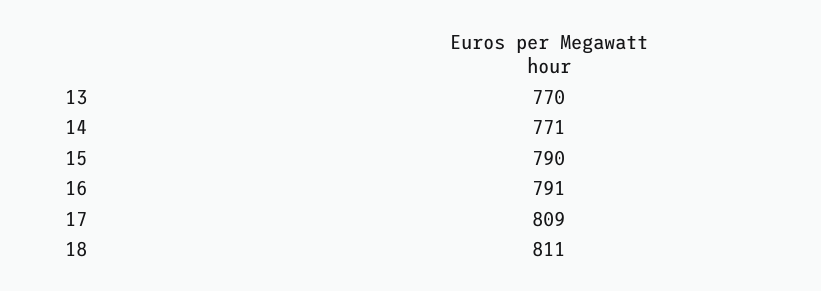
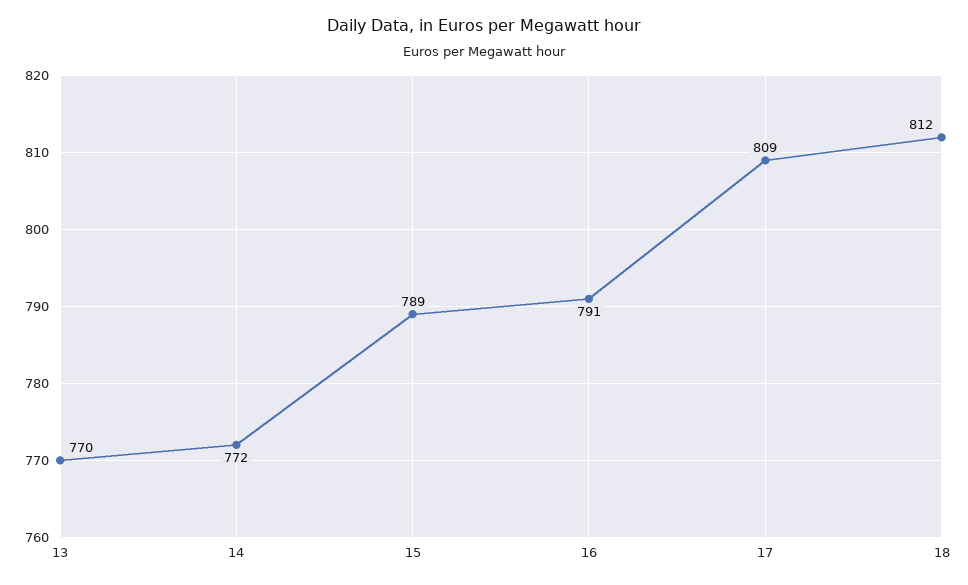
  {
    "13": 770,
-   "14": 771,
+   "14": 772,
-   "15": 790,
+   "15": 789,
    "16": 791,
    "17": 809,
-   "18": 811
+   "18": 812
  }

